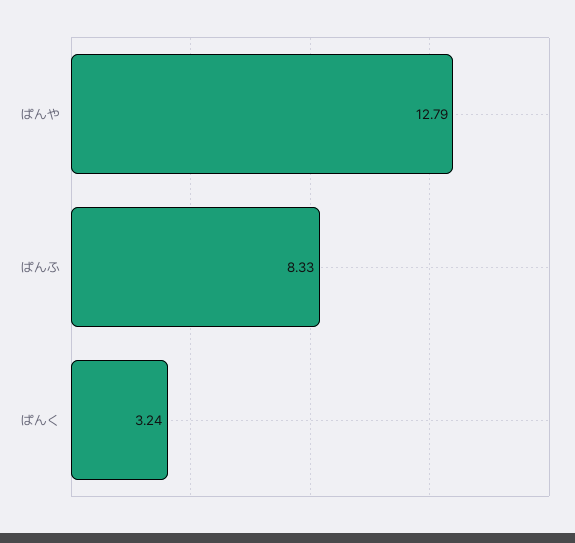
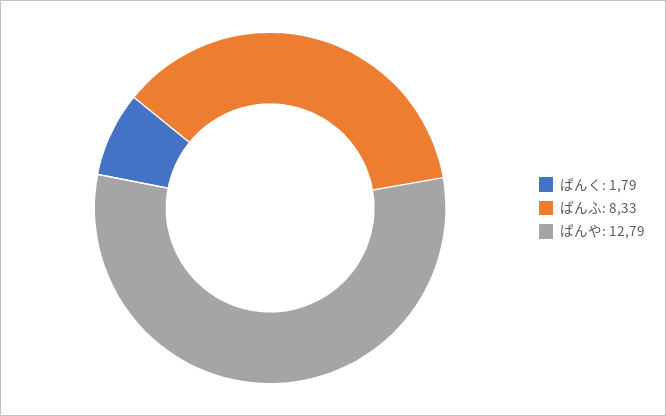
  {
    "ぱんや": 12.79,
    "ぱんふ": 8.33,
-   "ぱんく": 3.24
+   "ぱんく": 1.79
  }

